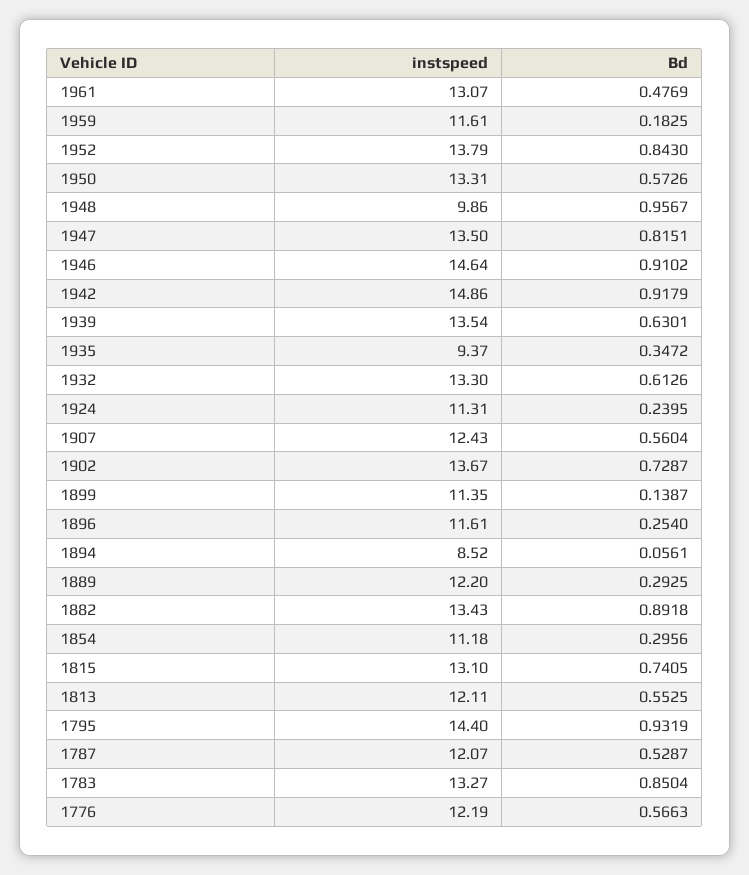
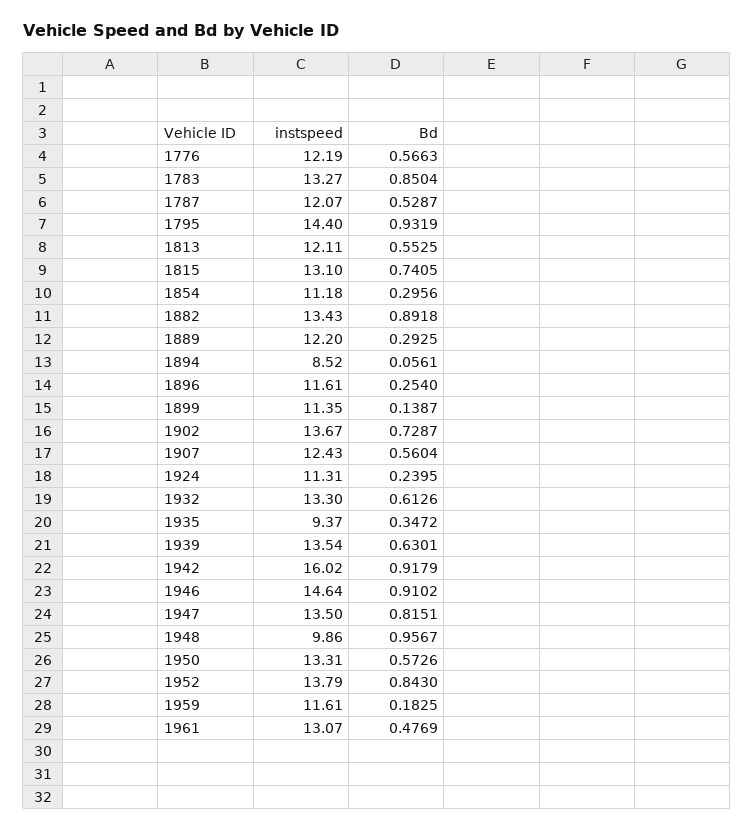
  {
    "instspeed": {
      "1961": 13.07,
      "1959": 11.61,
      "1952": 13.79,
      "1950": 13.31,
      "1948": 9.86,
      "1947": 13.5,
      "1946": 14.64,
-     "1942": 14.86,
+     "1942": 16.02,
      "1939": 13.54,
      "1935": 9.37,
      "1932": 13.3,
      "1924": 11.31,
      "1907": 12.43,
      "1902": 13.67,
      "1899": 11.35,
      "1896": 11.61,
      "1894": 8.52,
      "1889": 12.2,
      "1882": 13.43,
      "1854": 11.18,
      "1815": 13.1,
      "1813": 12.11,
      "1795": 14.4,
      "1787": 12.07,
      "1783": 13.27,
      "1776": 12.19
    },
    "Bd": {
      "1961": 0.4769,
      "1959": 0.1825,
      "1952": 0.843,
      "1950": 0.5726,
      "1948": 0.9567,
      "1947": 0.8151,
      "1946": 0.9102,
      "1942": 0.9179,
      "1939": 0.6301,
      "1935": 0.3472,
      "1932": 0.6126,
      "1924": 0.2395,
      "1907": 0.5604,
      "1902": 0.7287,
      "1899": 0.1387,
      "1896": 0.254,
      "1894": 0.0561,
      "1889": 0.2925,
      "1882": 0.8918,
      "1854": 0.2956,
      "1815": 0.7405,
      "1813": 0.5525,
      "1795": 0.9319,
      "1787": 0.5287,
      "1783": 0.8504,
      "1776": 0.5663
    }
  }

